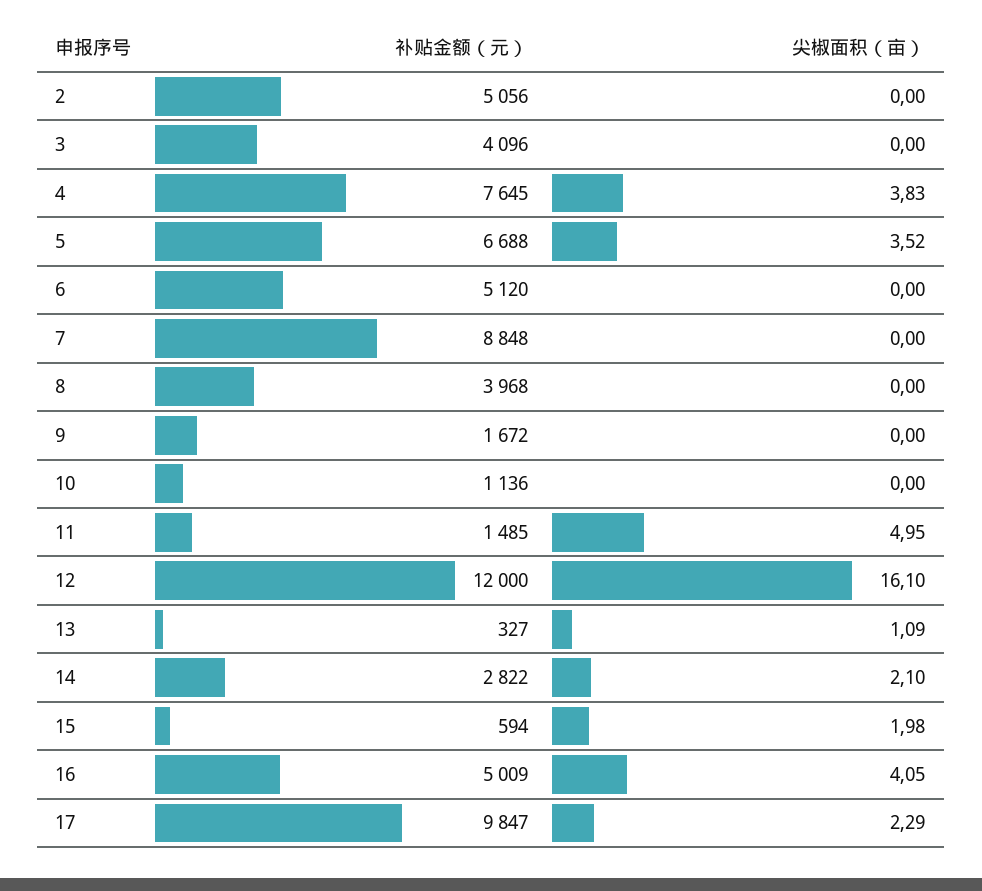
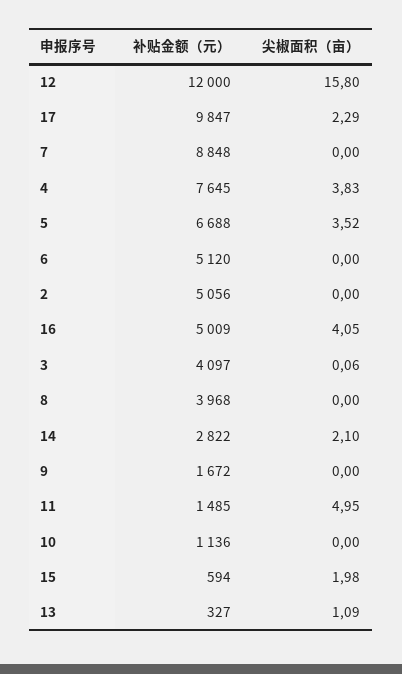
  {
    "补贴金额（元）": {
      "2": 5056,
-     "3": 4096,
+     "3": 4097,
      "4": 7645,
      "5": 6688,
      "6": 5120,
      "7": 8848,
      "8": 3968,
      "9": 1672,
      "10": 1136,
      "11": 1485,
      "12": 12000,
      "13": 327,
      "14": 2822,
      "15": 594,
      "16": 5009,
      "17": 9847
    },
    "尖椒面积（亩）": {
      "2": 0,
-     "3": 0,
+     "3": 0.06,
      "4": 3.83,
      "5": 3.52,
      "6": 0,
      "7": 0,
      "8": 0,
      "9": 0,
      "10": 0,
      "11": 4.95,
-     "12": 16.1,
+     "12": 15.8,
      "13": 1.09,
      "14": 2.1,
      "15": 1.98,
      "16": 4.05,
      "17": 2.29
    }
  }

